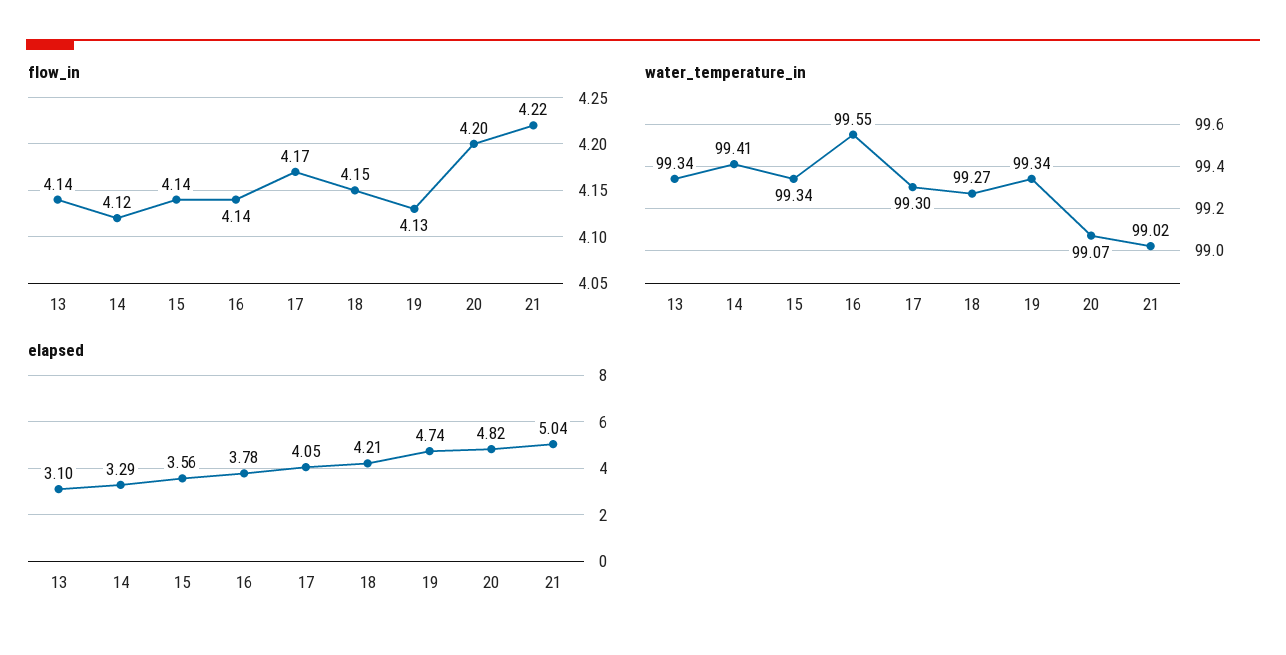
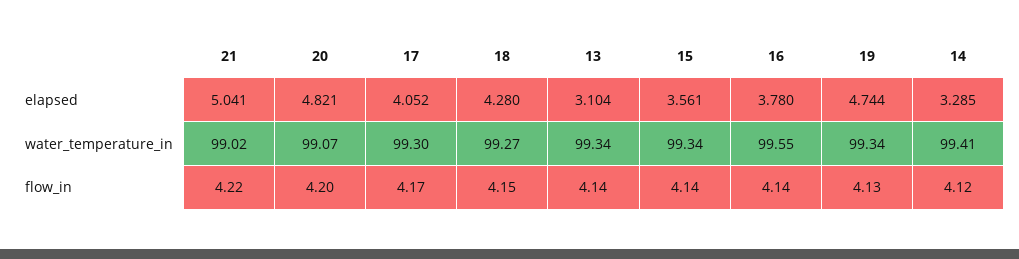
  {
    "flow_in": {
      "13": 4.14,
      "14": 4.12,
      "15": 4.14,
      "16": 4.14,
      "17": 4.17,
      "18": 4.15,
      "19": 4.13,
      "20": 4.2,
      "21": 4.22
    },
    "water_temperature_in": {
      "13": 99.34,
      "14": 99.41,
      "15": 99.34,
      "16": 99.55,
      "17": 99.3,
      "18": 99.27,
      "19": 99.34,
      "20": 99.07,
      "21": 99.02
    },
    "elapsed": {
      "13": 3.104,
      "14": 3.285,
      "15": 3.561,
      "16": 3.78,
      "17": 4.052,
-     "18": 4.21,
+     "18": 4.28,
      "19": 4.744,
      "20": 4.821,
      "21": 5.041
    }
  }

